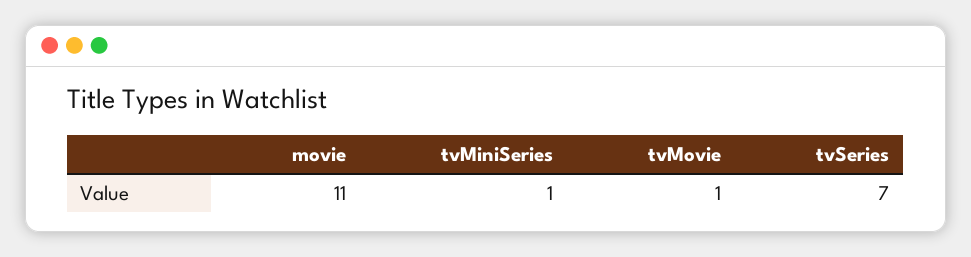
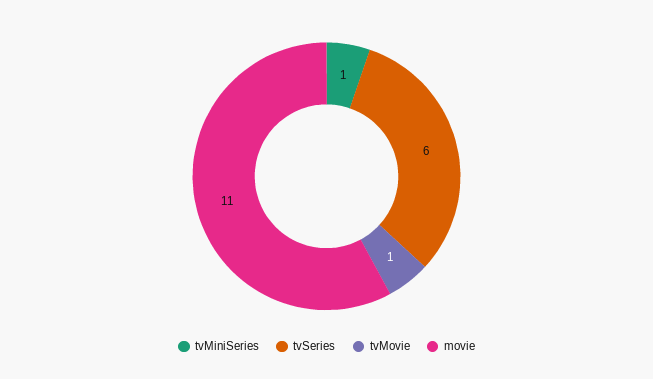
  {
    "movie": 11,
    "tvMiniSeries": 1,
    "tvMovie": 1,
-   "tvSeries": 7
+   "tvSeries": 6
  }

